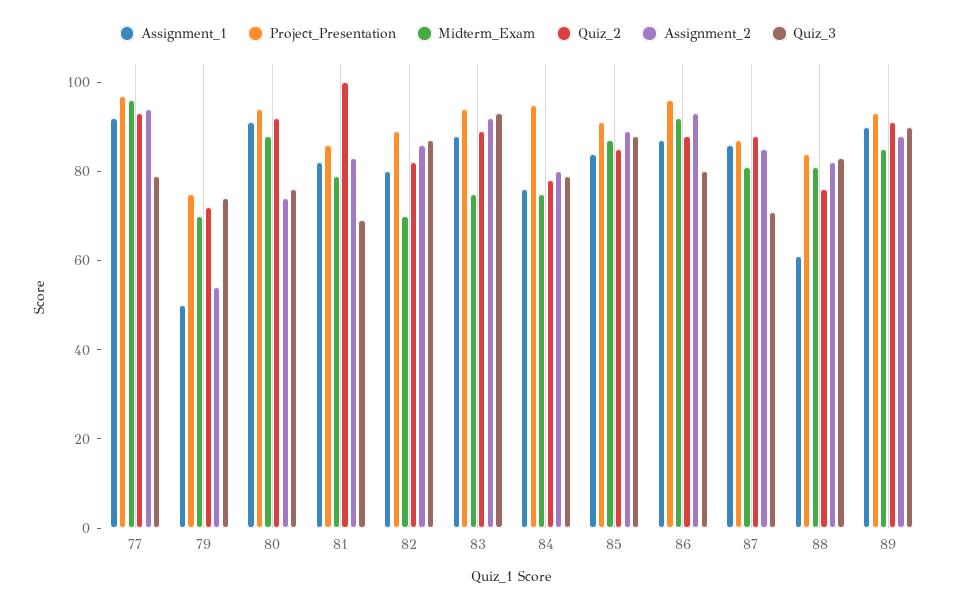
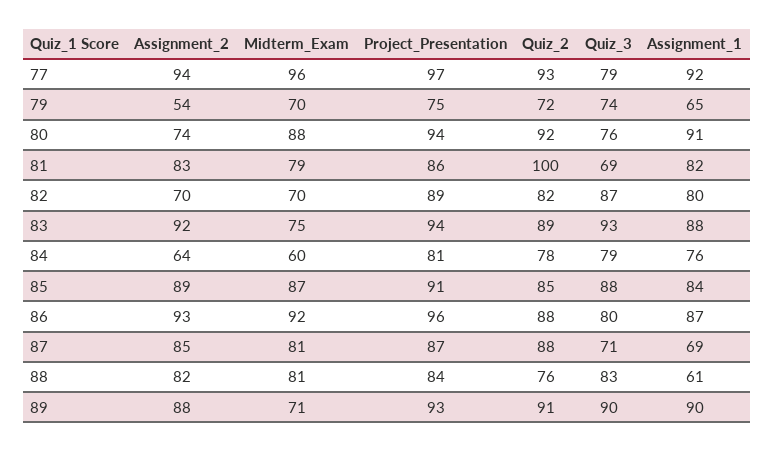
  {
    "Assignment_1": {
      "77": 92,
-     "79": 50,
+     "79": 65,
      "80": 91,
      "81": 82,
      "82": 80,
      "83": 88,
      "84": 76,
      "85": 84,
      "86": 87,
-     "87": 85,
+     "87": 69,
      "88": 61,
      "89": 90
    },
    "Project_Presentation": {
      "77": 97,
      "79": 75,
      "80": 94,
      "81": 86,
      "82": 89,
      "83": 94,
-     "84": 95,
+     "84": 81,
      "85": 91,
      "86": 96,
      "87": 87,
      "88": 84,
      "89": 93
    },
    "Midterm_Exam": {
      "77": 96,
      "79": 70,
      "80": 88,
      "81": 79,
      "82": 70,
      "83": 75,
-     "84": 75,
+     "84": 60,
      "85": 87,
      "86": 92,
      "87": 81,
      "88": 81,
-     "89": 85
+     "89": 71
    },
    "Quiz_2": {
      "77": 93,
      "79": 72,
      "80": 92,
      "81": 100,
      "82": 82,
      "83": 89,
      "84": 78,
      "85": 85,
      "86": 88,
      "87": 88,
      "88": 76,
      "89": 91
    },
    "Assignment_2": {
      "77": 94,
      "79": 54,
      "80": 74,
      "81": 83,
-     "82": 85,
+     "82": 70,
      "83": 92,
-     "84": 80,
+     "84": 64,
      "85": 89,
      "86": 93,
      "87": 85,
      "88": 82,
      "89": 88
    },
    "Quiz_3": {
      "77": 79,
      "79": 74,
      "80": 76,
      "81": 69,
      "82": 87,
      "83": 93,
      "84": 79,
      "85": 88,
      "86": 80,
      "87": 71,
      "88": 83,
      "89": 90
    }
  }

